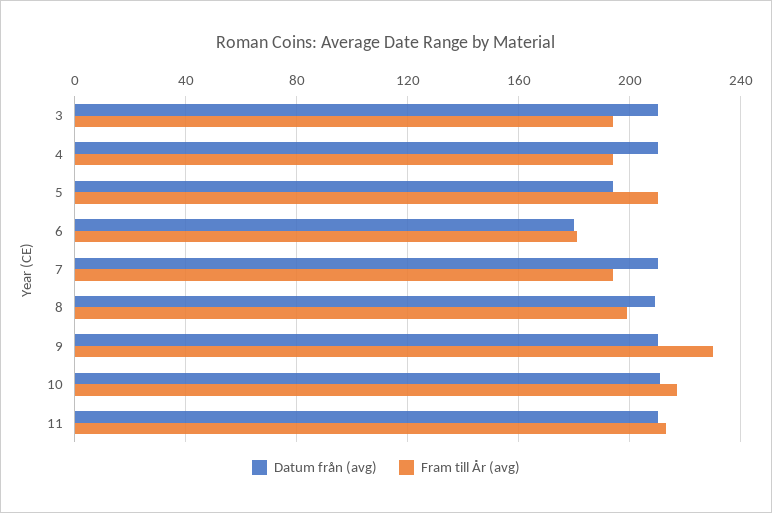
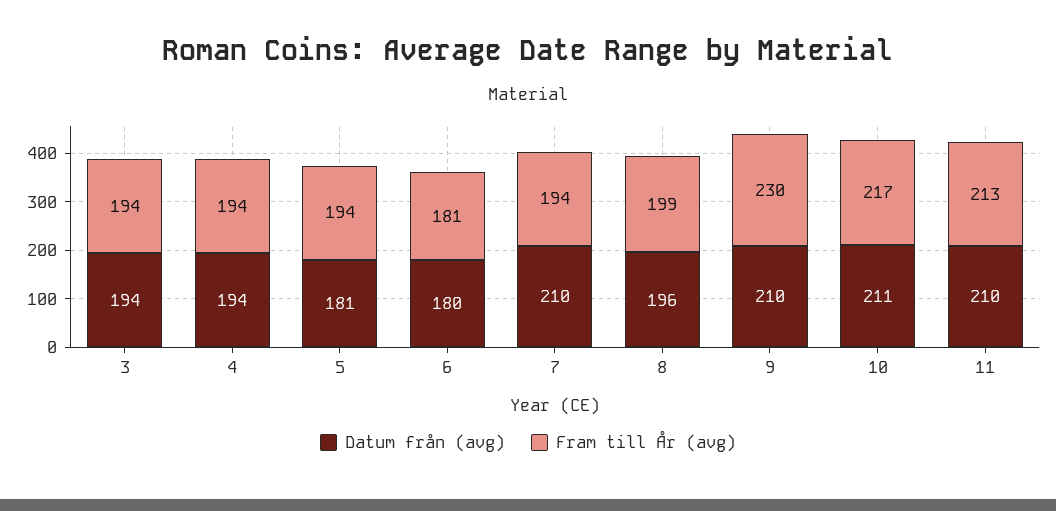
  {
    "Datum från (avg)": {
-     "3": 210,
+     "3": 194,
-     "4": 210,
+     "4": 194,
-     "5": 195,
+     "5": 181,
      "6": 180,
      "7": 210,
-     "8": 210,
+     "8": 196,
      "9": 210,
      "10": 211,
      "11": 210
    },
    "Fram till År (avg)": {
      "3": 194,
      "4": 194,
-     "5": 210,
+     "5": 194,
      "6": 181,
      "7": 194,
      "8": 199,
      "9": 230,
      "10": 217,
      "11": 213
    }
  }

